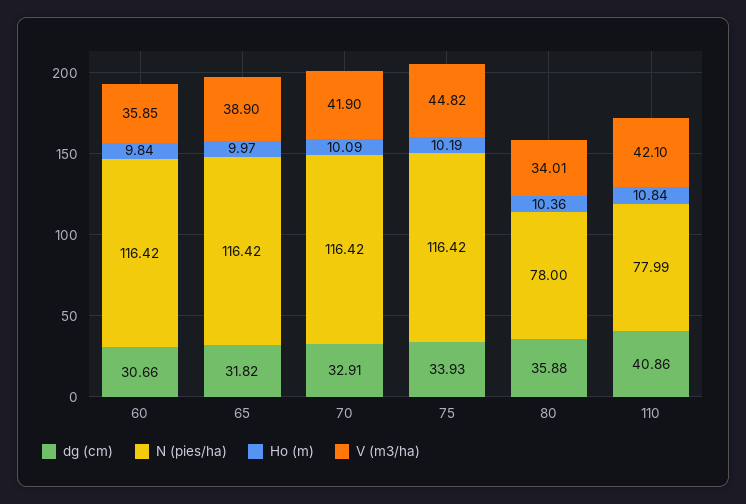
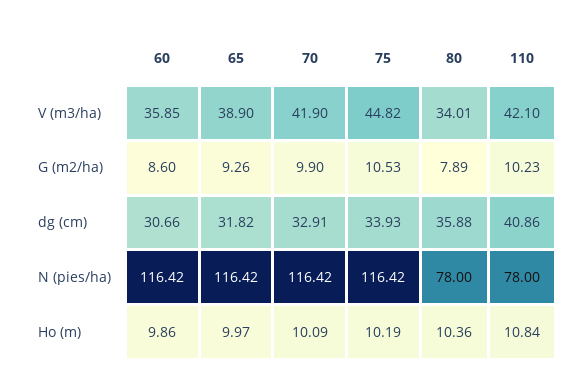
  {
    "dg (cm)": {
      "60": 30.66,
      "65": 31.82,
      "70": 32.91,
      "75": 33.93,
      "80": 35.88,
      "110": 40.86
    },
    "N (pies/ha)": {
      "60": 116.42,
      "65": 116.42,
      "70": 116.42,
      "75": 116.42,
      "80": 78,
-     "110": 77.99
+     "110": 78
    },
    "Ho (m)": {
-     "60": 9.84,
+     "60": 9.86,
      "65": 9.97,
      "70": 10.09,
      "75": 10.19,
      "80": 10.36,
      "110": 10.84
    },
    "V (m3/ha)": {
      "60": 35.85,
      "65": 38.9,
      "70": 41.9,
      "75": 44.82,
      "80": 34.01,
      "110": 42.1
-   }
+   },
+   "G (m2/ha)": {
+     "60": 8.6,
+     "65": 9.26,
+     "70": 9.9,
+     "75": 10.53,
+     "80": 7.89,
+     "110": 10.23
+   }
  }

